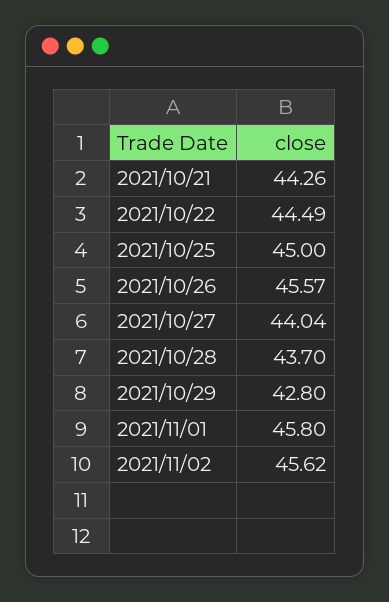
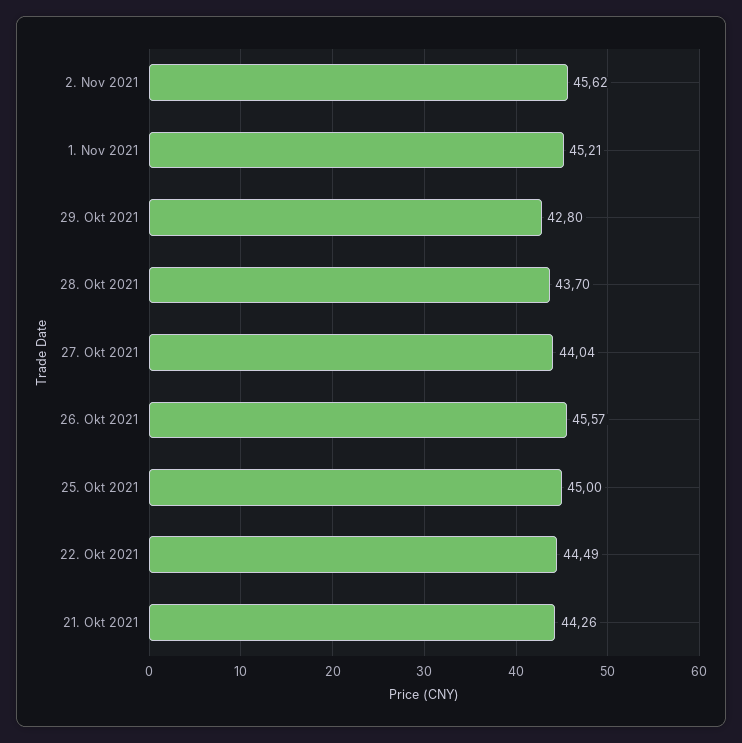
  {
    "2021/10/21": 44.26,
    "2021/10/22": 44.49,
    "2021/10/25": 45,
    "2021/10/26": 45.57,
    "2021/10/27": 44.04,
    "2021/10/28": 43.7,
    "2021/10/29": 42.8,
-   "2021/11/01": 45.8,
+   "2021/11/01": 45.21,
    "2021/11/02": 45.62
  }

